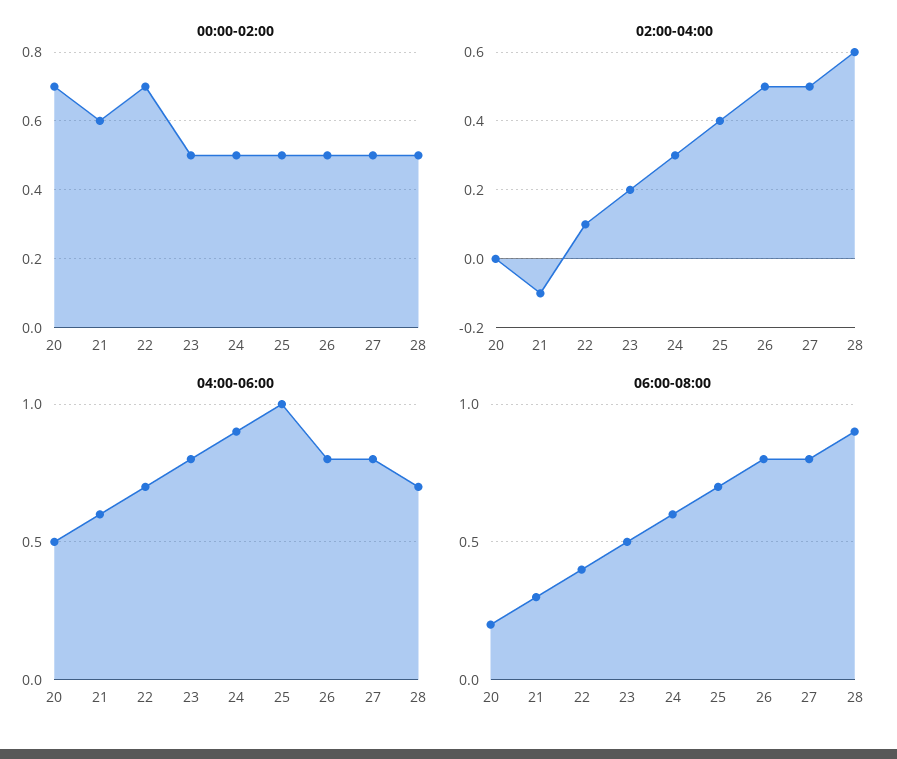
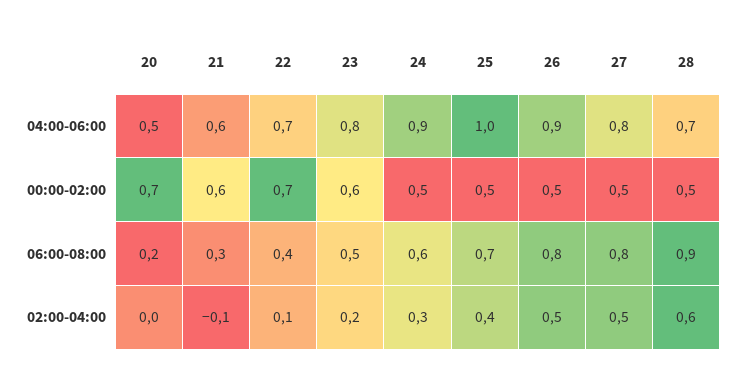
  {
    "00:00-02:00": {
      "20": 0.7,
      "21": 0.6,
      "22": 0.7,
-     "23": 0.5,
+     "23": 0.6,
      "24": 0.5,
      "25": 0.5,
      "26": 0.5,
      "27": 0.5,
      "28": 0.5
    },
    "02:00-04:00": {
      "20": 0,
      "21": -0.1,
      "22": 0.1,
      "23": 0.2,
      "24": 0.3,
      "25": 0.4,
      "26": 0.5,
      "27": 0.5,
      "28": 0.6
    },
    "04:00-06:00": {
      "20": 0.5,
      "21": 0.6,
      "22": 0.7,
      "23": 0.8,
      "24": 0.9,
      "25": 1,
-     "26": 0.8,
+     "26": 0.9,
      "27": 0.8,
      "28": 0.7
    },
    "06:00-08:00": {
      "20": 0.2,
      "21": 0.3,
      "22": 0.4,
      "23": 0.5,
      "24": 0.6,
      "25": 0.7,
      "26": 0.8,
      "27": 0.8,
      "28": 0.9
    }
  }

